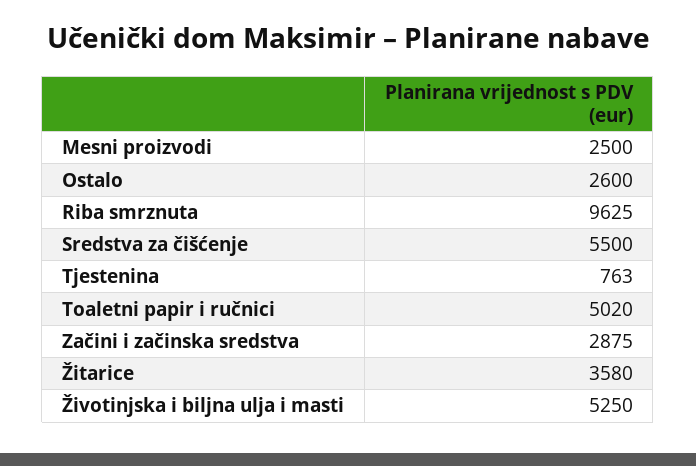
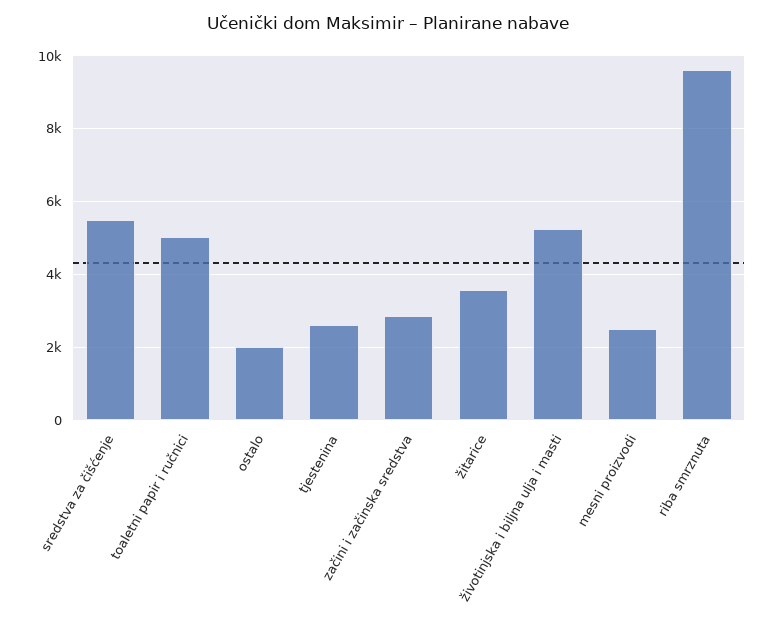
  {
    "Mesni proizvodi": 2500,
-   "Ostalo": 2600,
+   "Ostalo": 2000,
    "Riba smrznuta": 9625,
    "Sredstva za čišćenje": 5500,
-   "Tjestenina": 763,
+   "Tjestenina": 2600,
    "Toaletni papir i ručnici": 5020,
    "Začini i začinska sredstva": 2875,
    "Žitarice": 3580,
    "Životinjska i biljna ulja i masti": 5250
  }

